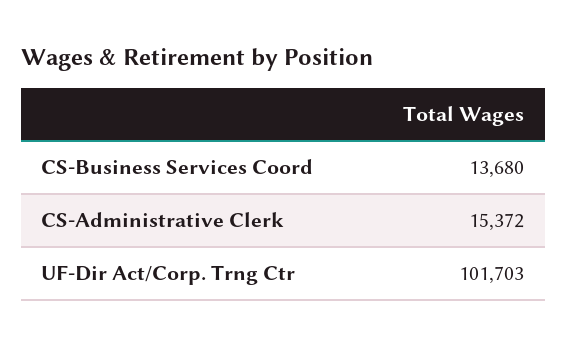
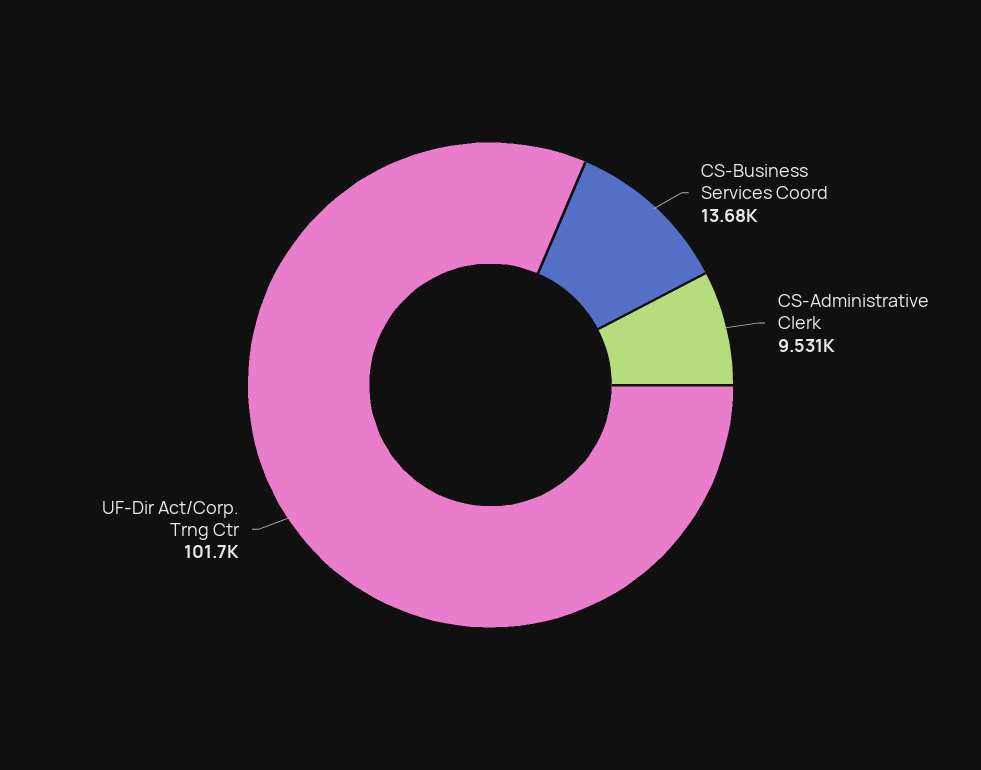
  {
    "CS-Business Services Coord": 13680,
-   "CS-Administrative Clerk": 15372,
+   "CS-Administrative Clerk": 9531,
    "UF-Dir Act/Corp. Trng Ctr": 101703
  }

